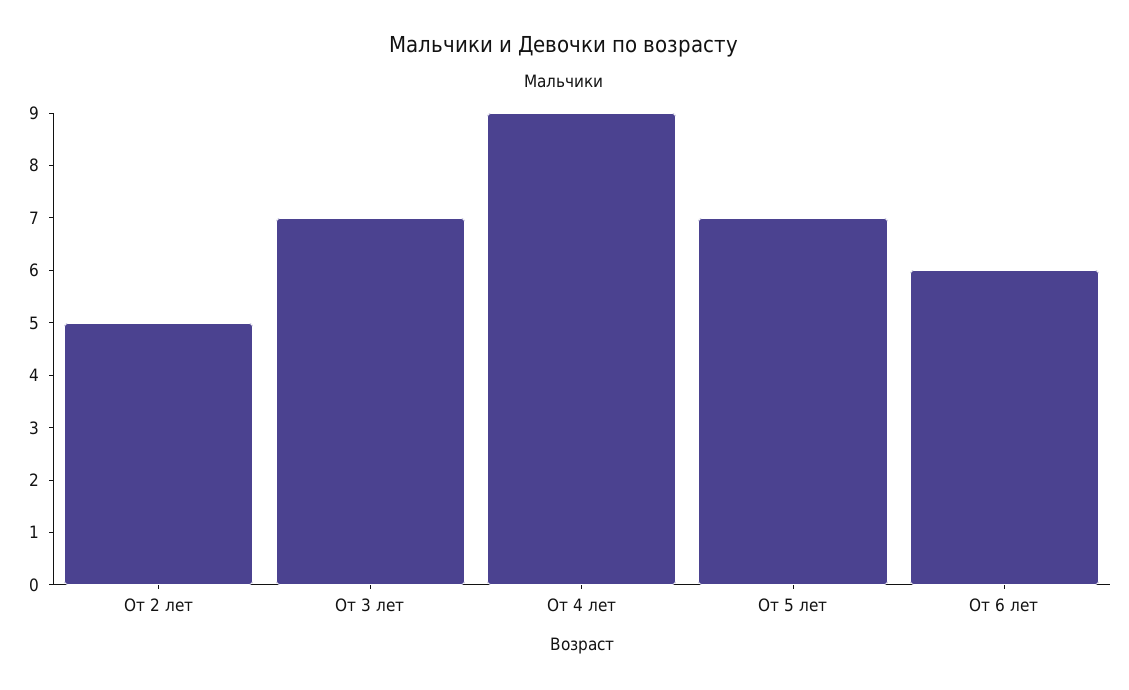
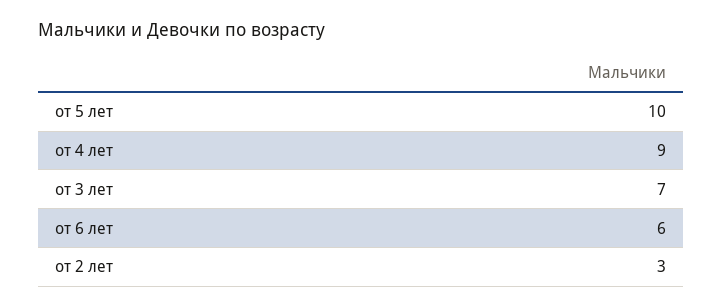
  {
-   "От 2 лет": 5,
+   "От 2 лет": 3,
    "От 3 лет": 7,
    "От 4 лет": 9,
-   "От 5 лет": 7,
+   "От 5 лет": 10,
    "От 6 лет": 6
  }

